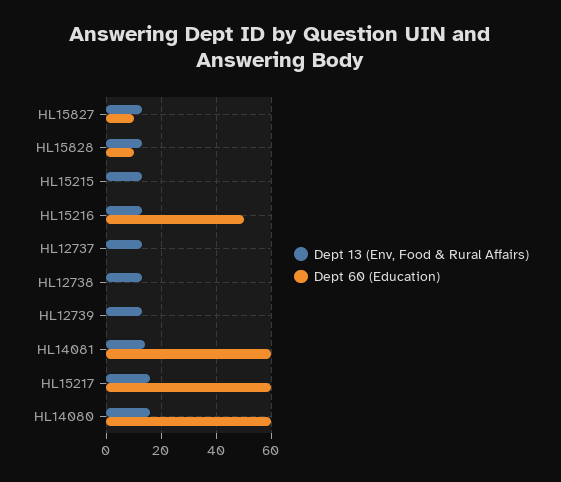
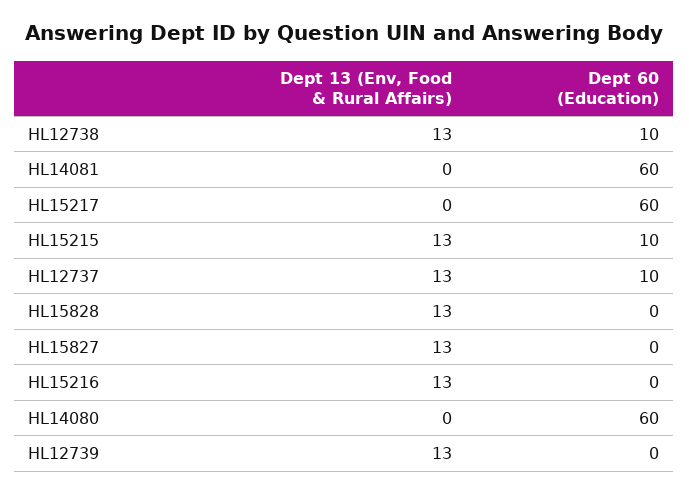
  {
    "Dept 13 (Env, Food & Rural Affairs)": {
      "HL15827": 13,
      "HL15828": 13,
      "HL15215": 13,
      "HL15216": 13,
      "HL12737": 13,
      "HL12738": 13,
      "HL12739": 13,
-     "HL14081": 15,
+     "HL14081": 0,
-     "HL15217": 15,
+     "HL15217": 0,
-     "HL14080": 15
+     "HL14080": 0
    },
    "Dept 60 (Education)": {
-     "HL15827": 10,
+     "HL15827": 0,
-     "HL15828": 10,
+     "HL15828": 0,
-     "HL15215": 0,
+     "HL15215": 10,
-     "HL15216": 50,
+     "HL15216": 0,
-     "HL12737": 0,
+     "HL12737": 10,
-     "HL12738": 0,
+     "HL12738": 10,
      "HL12739": 0,
      "HL14081": 60,
      "HL15217": 60,
      "HL14080": 60
    }
  }

